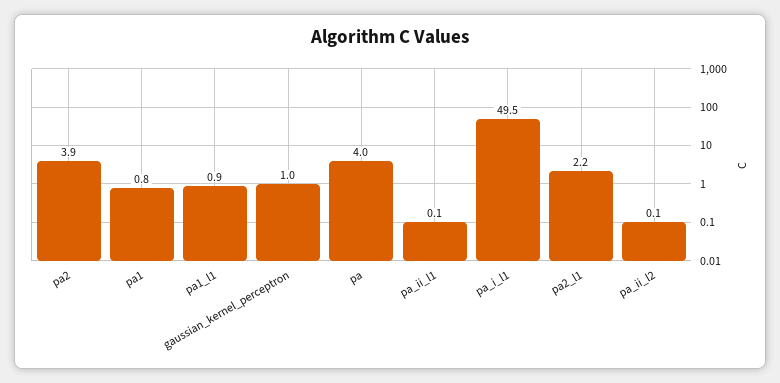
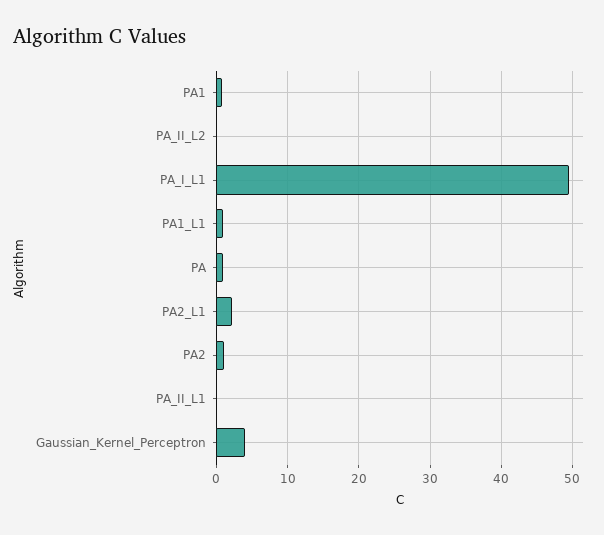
  {
-   "pa2": 3.9,
+   "pa2": 1,
    "pa1": 0.8,
    "pa1_l1": 0.9,
-   "gaussian_kernel_perceptron": 1,
+   "gaussian_kernel_perceptron": 4,
-   "pa": 4,
+   "pa": 1,
    "pa_ii_l1": 0.1,
    "pa_i_l1": 49.5,
    "pa2_l1": 2.2,
    "pa_ii_l2": 0.1
  }

